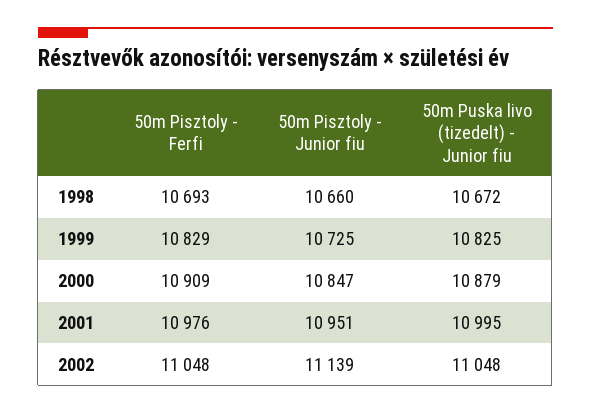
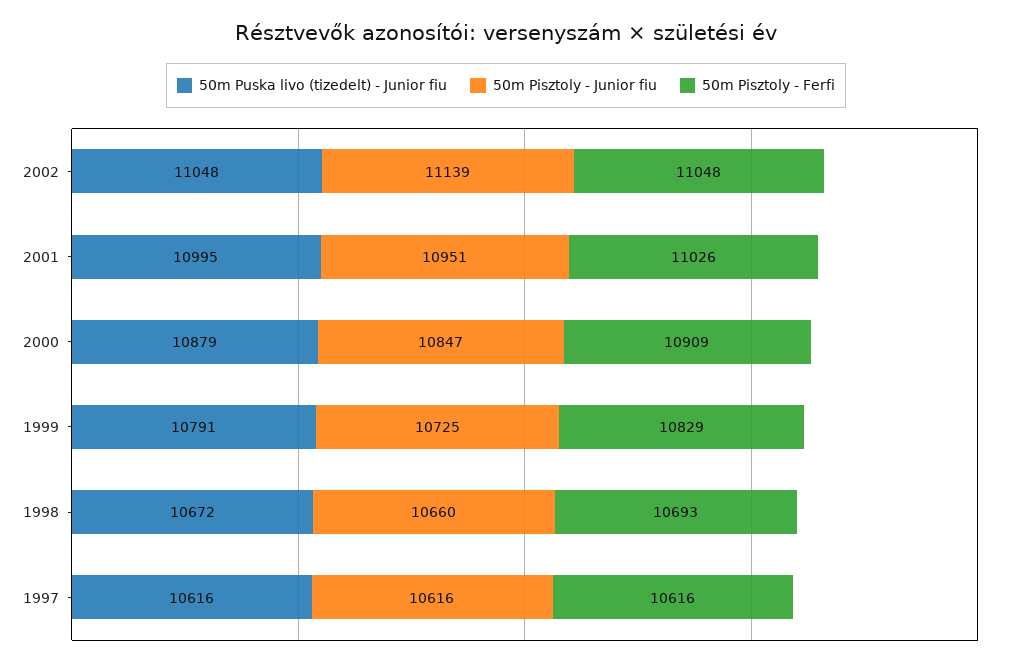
  {
    "50m Pisztoly - Ferfi": {
      "1998": 10693,
      "1999": 10829,
      "2000": 10909,
-     "2001": 10976,
+     "2001": 11026,
-     "2002": 11048
+     "2002": 11048,
+     "1997": 10616
    },
    "50m Pisztoly - Junior fiu": {
      "1998": 10660,
      "1999": 10725,
      "2000": 10847,
      "2001": 10951,
-     "2002": 11139
+     "2002": 11139,
+     "1997": 10616
    },
    "50m Puska livo (tizedelt) - Junior fiu": {
      "1998": 10672,
-     "1999": 10825,
+     "1999": 10791,
      "2000": 10879,
      "2001": 10995,
-     "2002": 11048
+     "2002": 11048,
+     "1997": 10616
    }
  }

